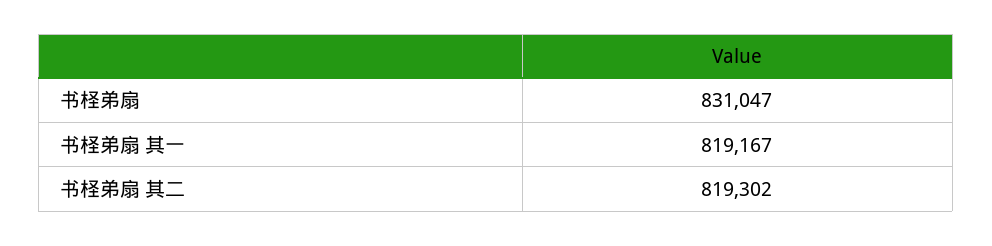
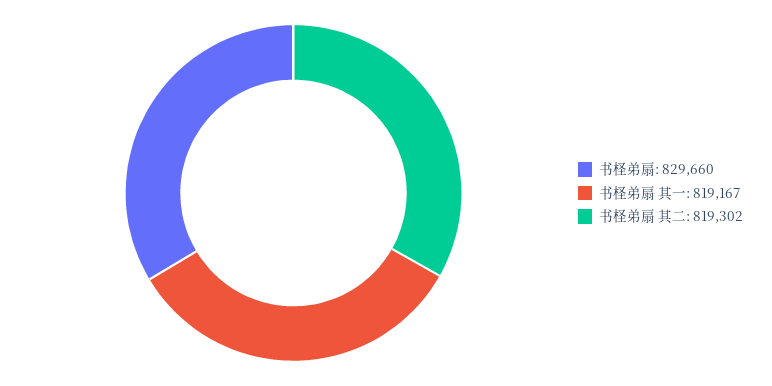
  {
-   "书柽弟扇": 831047,
+   "书柽弟扇": 829660,
    "书柽弟扇 其一": 819167,
    "书柽弟扇 其二": 819302
  }

